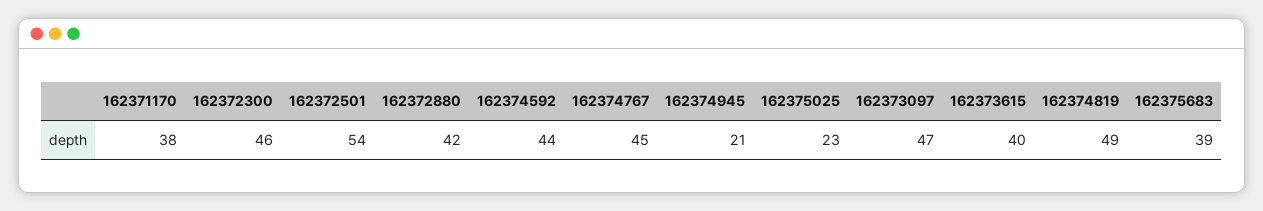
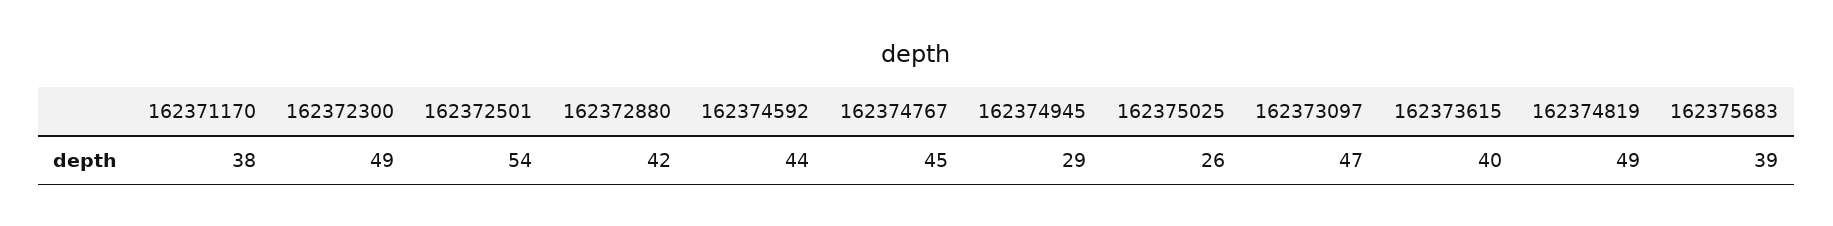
  {
    "162371170": 38,
-   "162372300": 46,
+   "162372300": 49,
    "162372501": 54,
    "162372880": 42,
    "162374592": 44,
    "162374767": 45,
-   "162374945": 21,
+   "162374945": 29,
-   "162375025": 23,
+   "162375025": 26,
    "162373097": 47,
    "162373615": 40,
    "162374819": 49,
    "162375683": 39
  }

